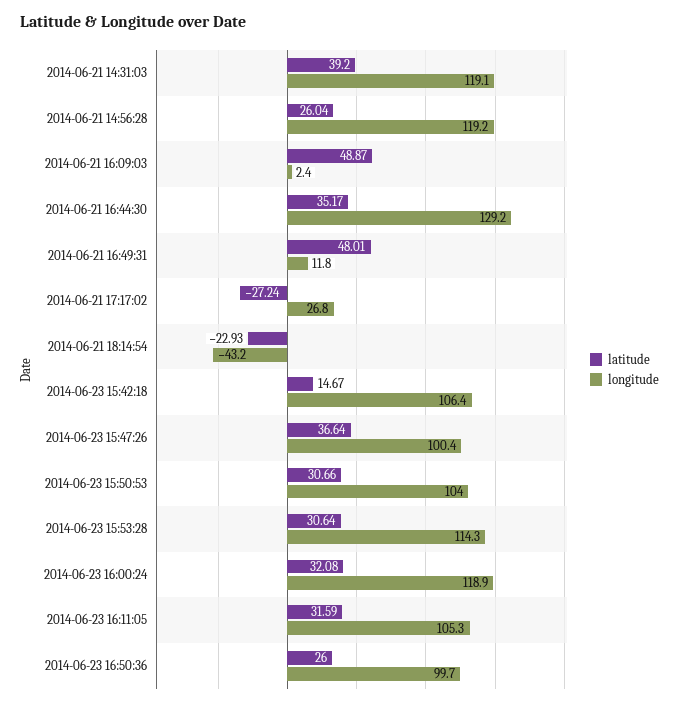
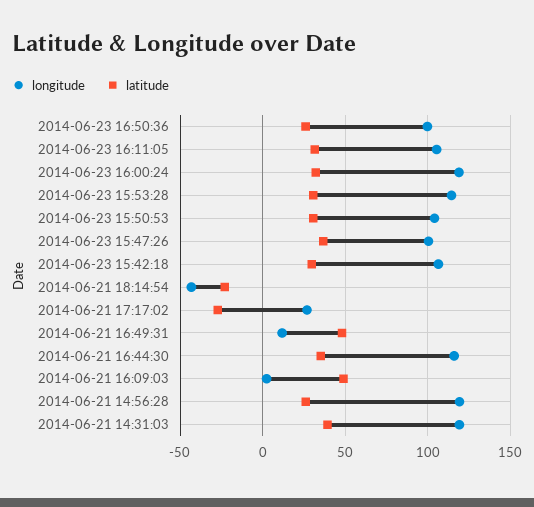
  {
    "latitude": {
      "2014-06-21 14:31:03": 39.2,
      "2014-06-21 14:56:28": 26.04,
      "2014-06-21 16:09:03": 48.87,
      "2014-06-21 16:44:30": 35.17,
      "2014-06-21 16:49:31": 48.01,
      "2014-06-21 17:17:02": -27.24,
      "2014-06-21 18:14:54": -22.93,
-     "2014-06-23 15:42:18": 14.67,
+     "2014-06-23 15:42:18": 30,
      "2014-06-23 15:47:26": 36.64,
      "2014-06-23 15:50:53": 30.66,
      "2014-06-23 15:53:28": 30.64,
      "2014-06-23 16:00:24": 32.08,
      "2014-06-23 16:11:05": 31.59,
      "2014-06-23 16:50:36": 26
    },
    "longitude": {
      "2014-06-21 14:31:03": 119.1,
      "2014-06-21 14:56:28": 119.2,
      "2014-06-21 16:09:03": 2.4,
-     "2014-06-21 16:44:30": 129.2,
+     "2014-06-21 16:44:30": 115,
      "2014-06-21 16:49:31": 11.8,
      "2014-06-21 17:17:02": 26.8,
      "2014-06-21 18:14:54": -43.2,
      "2014-06-23 15:42:18": 106.4,
      "2014-06-23 15:47:26": 100.4,
      "2014-06-23 15:50:53": 104,
      "2014-06-23 15:53:28": 114.3,
      "2014-06-23 16:00:24": 118.9,
      "2014-06-23 16:11:05": 105.3,
      "2014-06-23 16:50:36": 99.7
    }
  }

